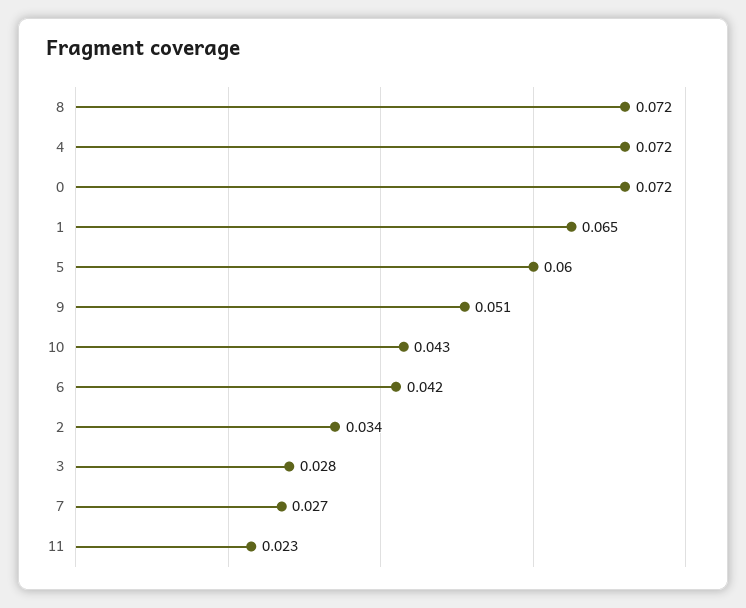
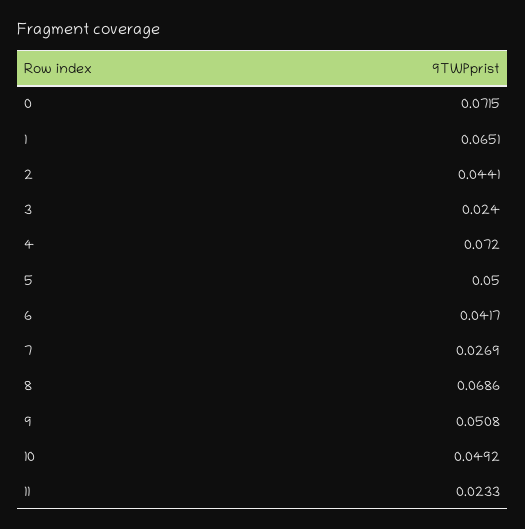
  {
-   "8": 0.072,
+   "8": 0.0686,
    "4": 0.072,
    "0": 0.0715,
    "1": 0.0651,
-   "5": 0.06,
+   "5": 0.05,
    "9": 0.0508,
-   "10": 0.043,
+   "10": 0.0492,
    "6": 0.0417,
-   "2": 0.034,
+   "2": 0.0441,
-   "3": 0.028,
+   "3": 0.024,
    "7": 0.0269,
    "11": 0.0233
  }

